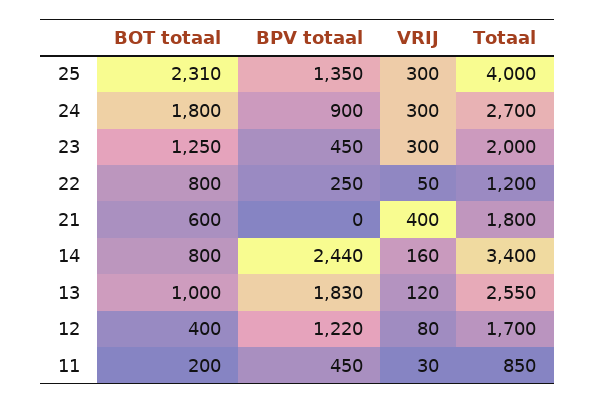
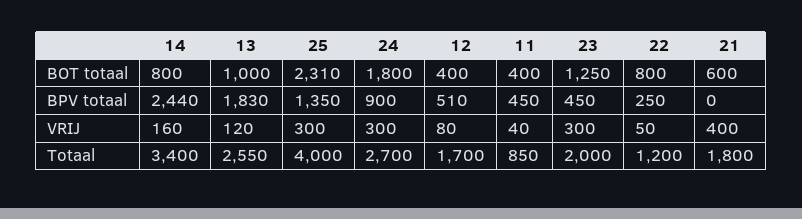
  {
    "BOT totaal": {
      "25": 2310,
      "24": 1800,
      "23": 1250,
      "22": 800,
      "21": 600,
      "14": 800,
      "13": 1000,
      "12": 400,
-     "11": 200
+     "11": 400
    },
    "BPV totaal": {
      "25": 1350,
      "24": 900,
      "23": 450,
      "22": 250,
      "21": 0,
      "14": 2440,
      "13": 1830,
-     "12": 1220,
+     "12": 510,
      "11": 450
    },
    "VRIJ": {
      "25": 300,
      "24": 300,
      "23": 300,
      "22": 50,
      "21": 400,
      "14": 160,
      "13": 120,
      "12": 80,
-     "11": 30
+     "11": 40
    },
    "Totaal": {
      "25": 4000,
      "24": 2700,
      "23": 2000,
      "22": 1200,
      "21": 1800,
      "14": 3400,
      "13": 2550,
      "12": 1700,
      "11": 850
    }
  }

